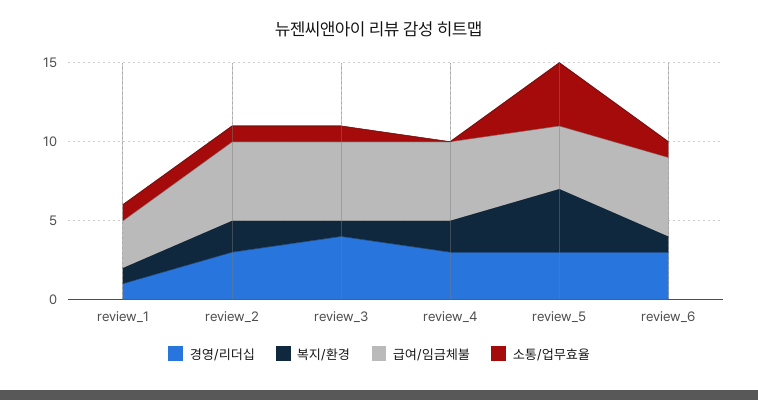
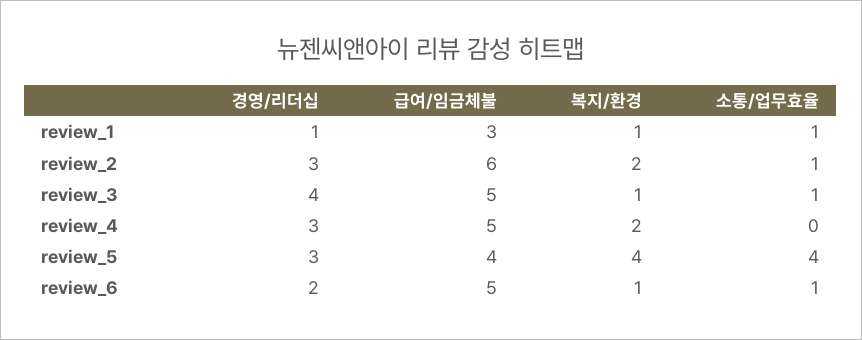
  {
    "경영/리더십": {
      "review_1": 1,
      "review_2": 3,
      "review_3": 4,
      "review_4": 3,
      "review_5": 3,
-     "review_6": 3
+     "review_6": 2
    },
    "복지/환경": {
      "review_1": 1,
      "review_2": 2,
      "review_3": 1,
      "review_4": 2,
      "review_5": 4,
      "review_6": 1
    },
    "급여/임금체불": {
      "review_1": 3,
-     "review_2": 5,
+     "review_2": 6,
      "review_3": 5,
      "review_4": 5,
      "review_5": 4,
      "review_6": 5
    },
    "소통/업무효율": {
      "review_1": 1,
      "review_2": 1,
      "review_3": 1,
      "review_4": 0,
      "review_5": 4,
      "review_6": 1
    }
  }

